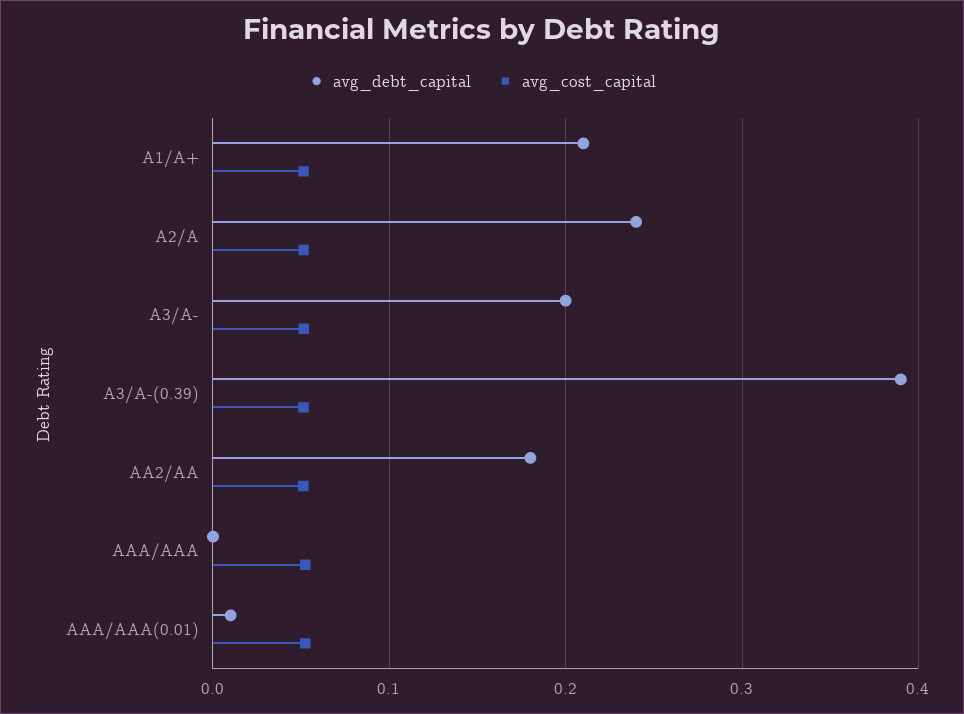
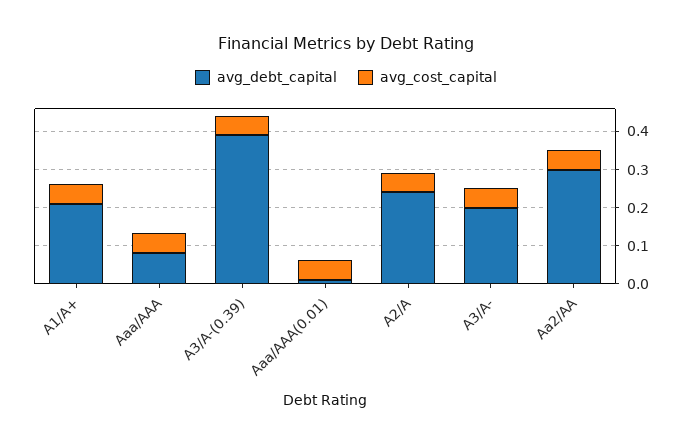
  {
    "avg_debt_capital": {
      "A1/A+": 0.21,
      "A2/A": 0.24,
      "A3/A-": 0.2,
      "A3/A-(0.39)": 0.39,
-     "AA2/AA": 0.18,
+     "AA2/AA": 0.3,
-     "AAA/AAA": 0,
+     "AAA/AAA": 0.075,
      "AAA/AAA(0.01)": 0.01
    },
    "avg_cost_capital": {
      "A1/A+": 0.05,
      "A2/A": 0.05,
      "A3/A-": 0.05,
      "A3/A-(0.39)": 0.05,
      "AA2/AA": 0.05,
      "AAA/AAA": 0.05,
      "AAA/AAA(0.01)": 0.05
    }
  }

